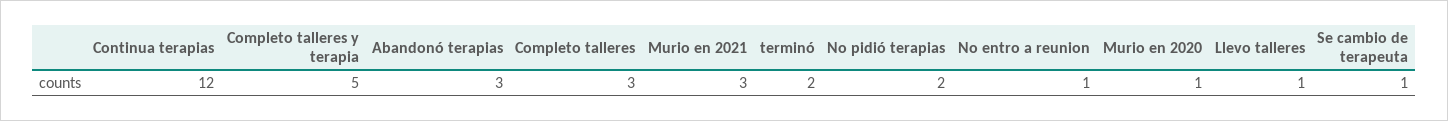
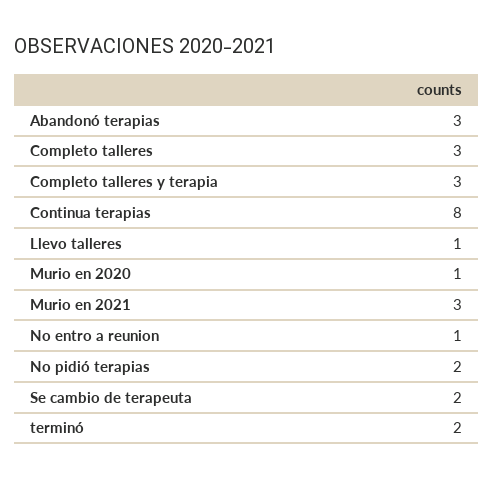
  {
-   "Continua terapias": 12,
+   "Continua terapias": 8,
-   "Completo talleres y terapia": 5,
+   "Completo talleres y terapia": 3,
    "Abandonó terapias": 3,
    "Completo talleres": 3,
    "Murio en 2021": 3,
    "terminó": 2,
    "No pidió terapias": 2,
    "No entro a reunion": 1,
    "Murio en 2020": 1,
    "Llevo talleres": 1,
-   "Se cambio de terapeuta": 1
+   "Se cambio de terapeuta": 2
  }

